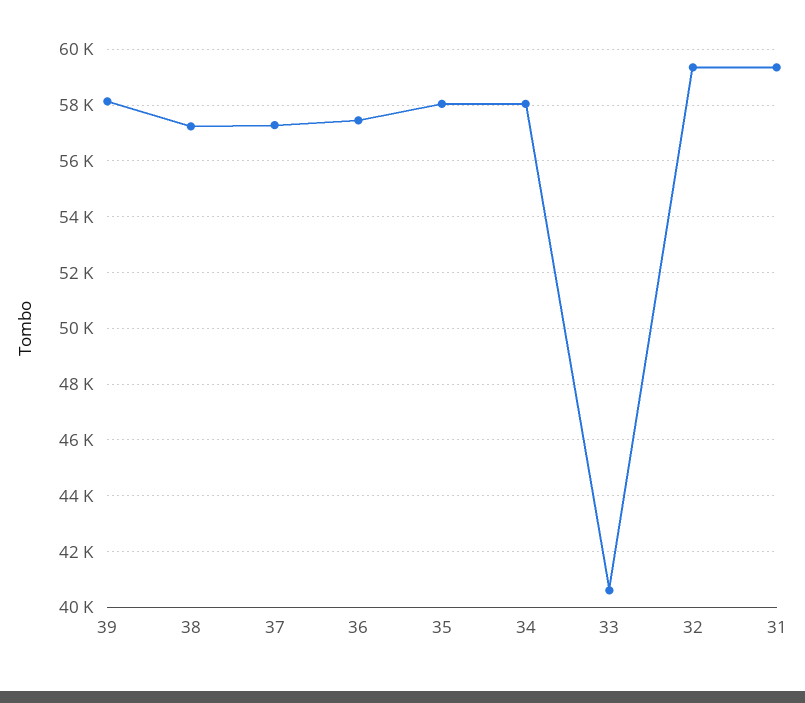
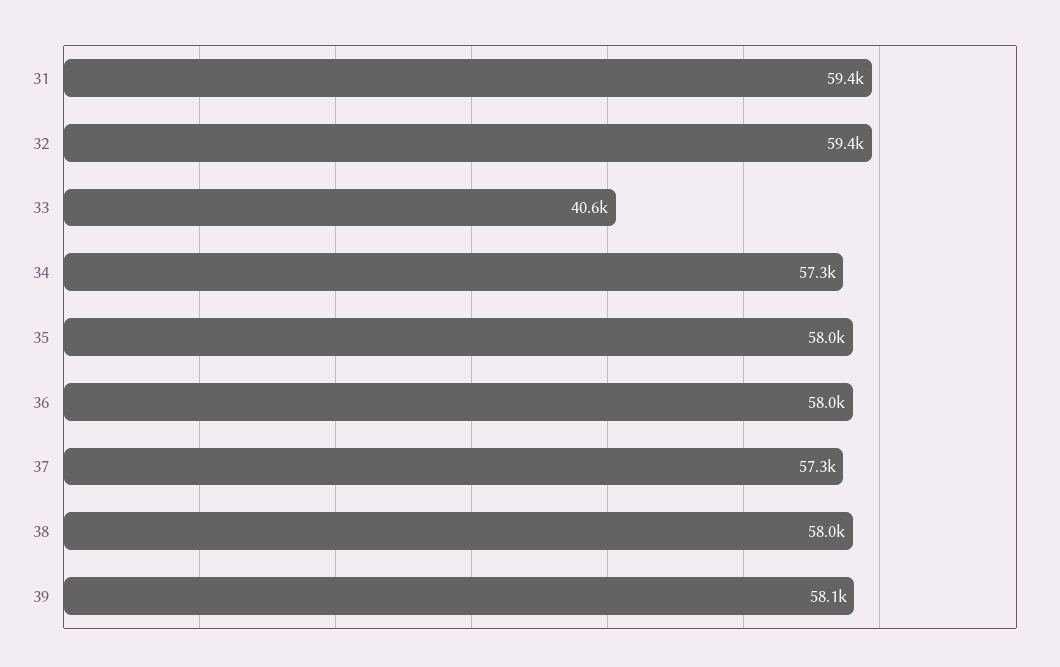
  {
    "39": 58100,
-   "38": 57250,
+   "38": 58000,
    "37": 57300,
-   "36": 57500,
+   "36": 58000,
    "35": 58000,
-   "34": 58000,
+   "34": 57300,
    "33": 40600,
    "32": 59400,
    "31": 59400
  }

